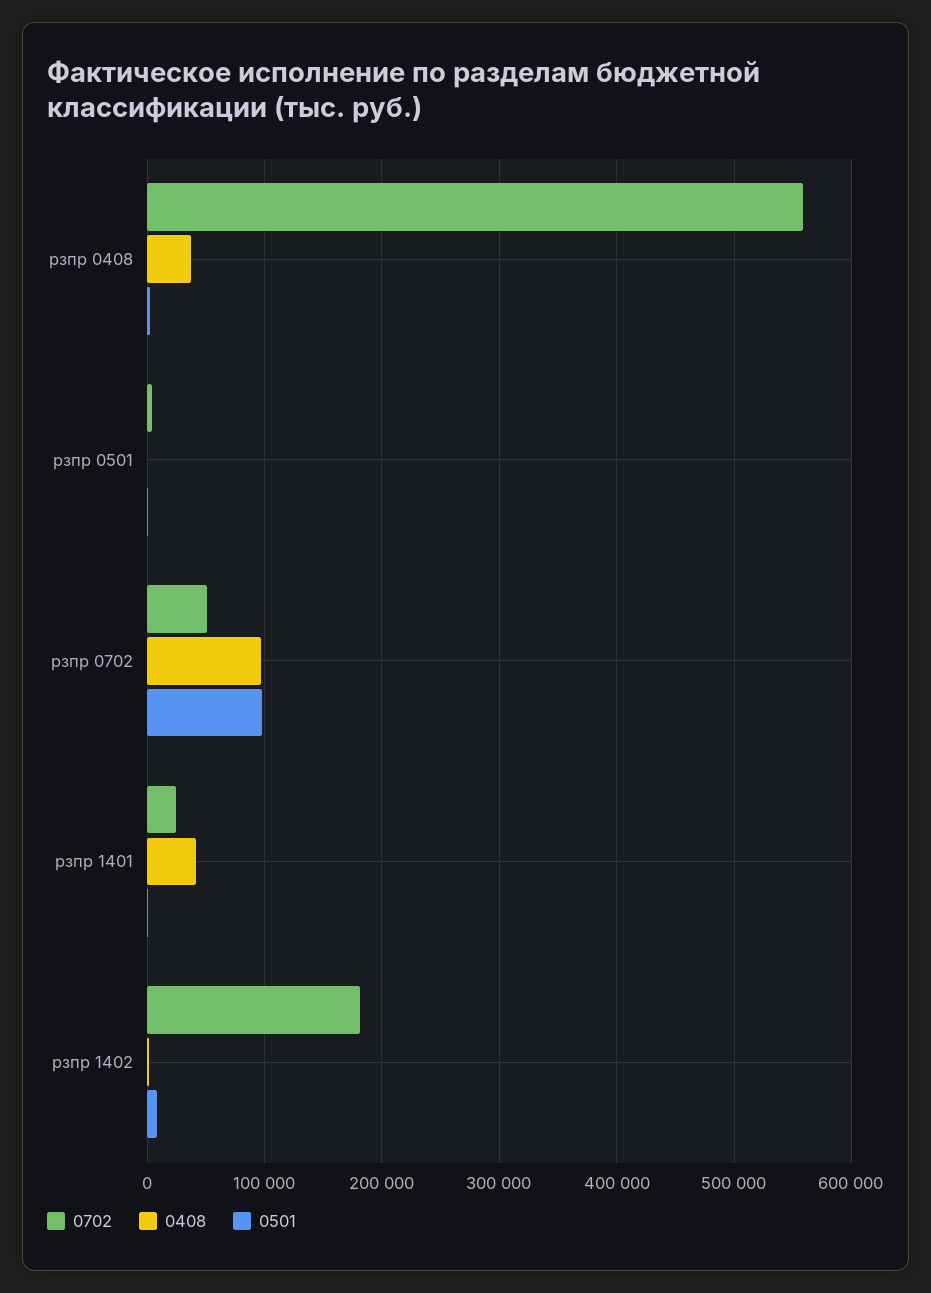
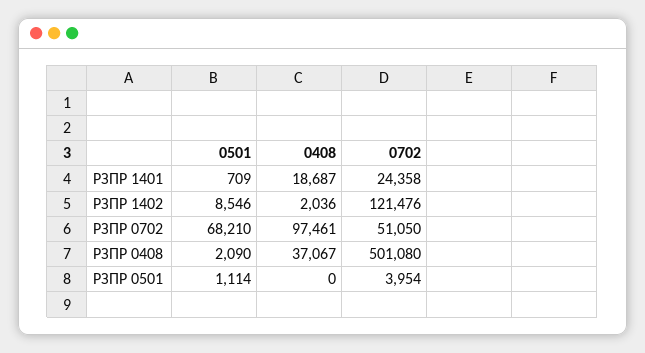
  {
    "0702": {
-     "рзпр 0408": 560000,
+     "рзпр 0408": 501080,
      "рзпр 0501": 3954,
      "рзпр 0702": 51050,
      "рзпр 1401": 24358,
-     "рзпр 1402": 180000
+     "рзпр 1402": 121476
    },
    "0408": {
      "рзпр 0408": 37067,
      "рзпр 0501": 0,
      "рзпр 0702": 97461,
-     "рзпр 1401": 40000,
+     "рзпр 1401": 18687,
      "рзпр 1402": 2036
    },
    "0501": {
      "рзпр 0408": 2090,
      "рзпр 0501": 1114,
-     "рзпр 0702": 100000,
+     "рзпр 0702": 68210,
      "рзпр 1401": 709,
      "рзпр 1402": 8546
    }
  }

